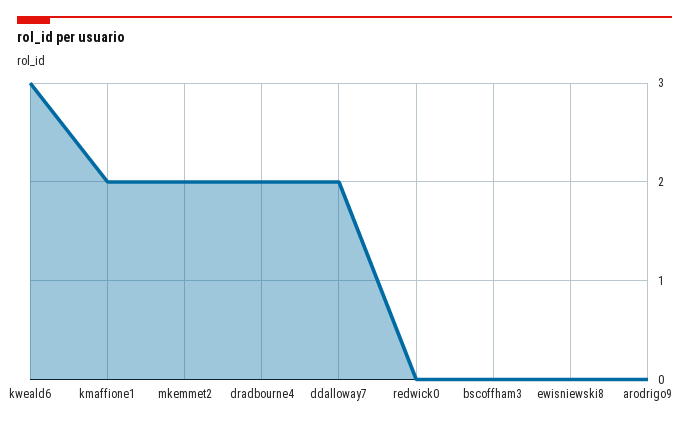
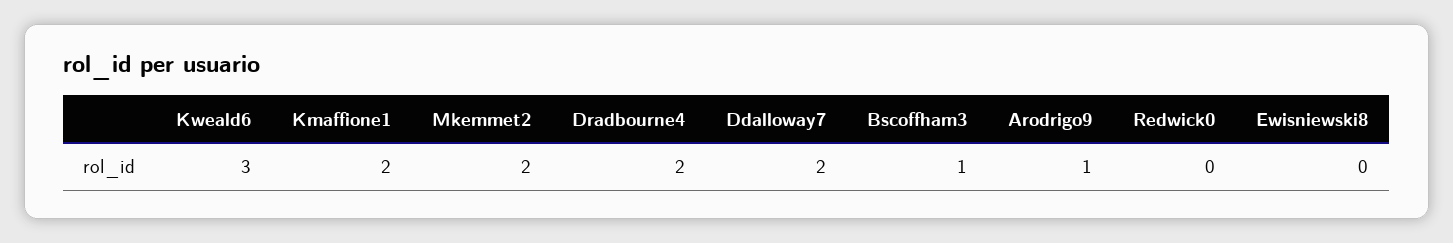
  {
    "kweald6": 3,
    "kmaffione1": 2,
    "mkemmet2": 2,
    "dradbourne4": 2,
    "ddalloway7": 2,
    "redwick0": 0,
-   "bscoffham3": 0,
+   "bscoffham3": 1,
    "ewisniewski8": 0,
-   "arodrigo9": 0
+   "arodrigo9": 1
  }

